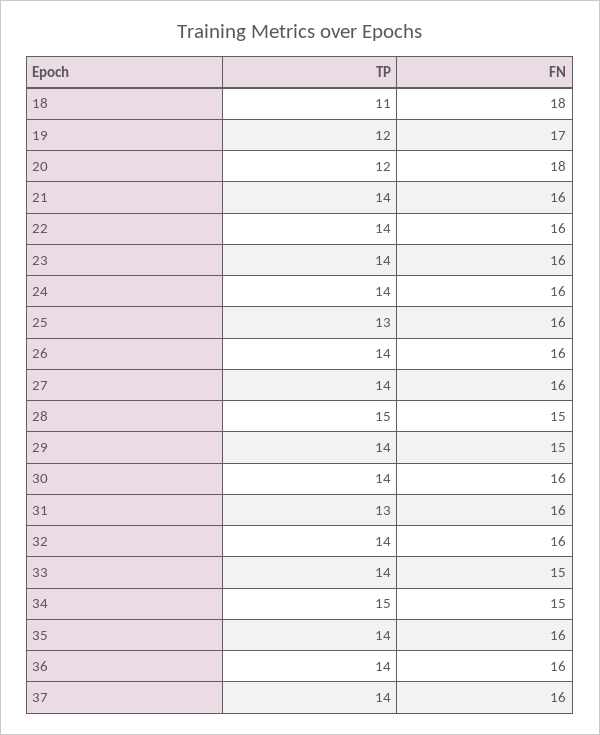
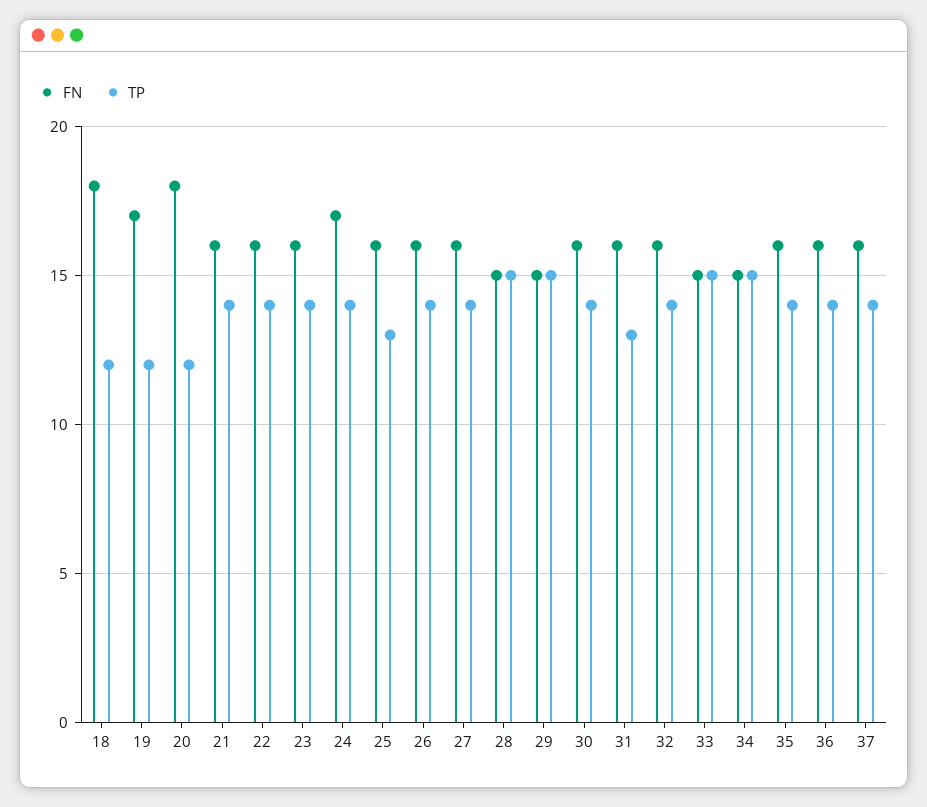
  {
    "TP": {
-     "18": 11,
+     "18": 12,
      "19": 12,
      "20": 12,
      "21": 14,
      "22": 14,
      "23": 14,
      "24": 14,
      "25": 13,
      "26": 14,
      "27": 14,
      "28": 15,
-     "29": 14,
+     "29": 15,
      "30": 14,
      "31": 13,
      "32": 14,
-     "33": 14,
+     "33": 15,
      "34": 15,
      "35": 14,
      "36": 14,
      "37": 14
    },
    "FN": {
      "18": 18,
      "19": 17,
      "20": 18,
      "21": 16,
      "22": 16,
      "23": 16,
-     "24": 16,
+     "24": 17,
      "25": 16,
      "26": 16,
      "27": 16,
      "28": 15,
      "29": 15,
      "30": 16,
      "31": 16,
      "32": 16,
      "33": 15,
      "34": 15,
      "35": 16,
      "36": 16,
      "37": 16
    }
  }

